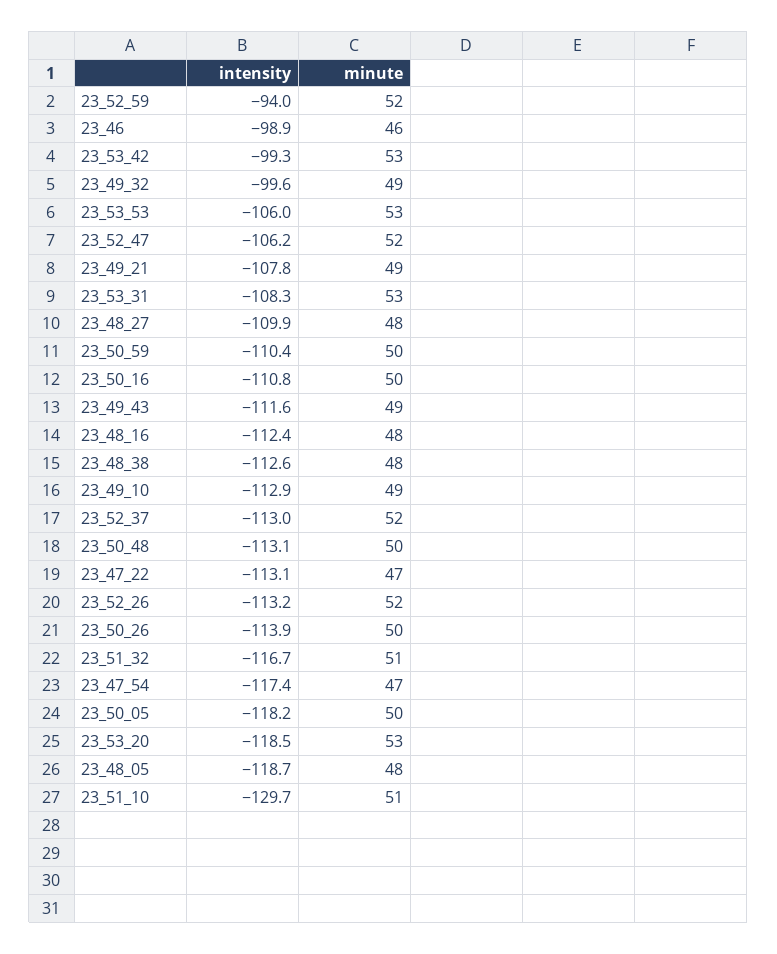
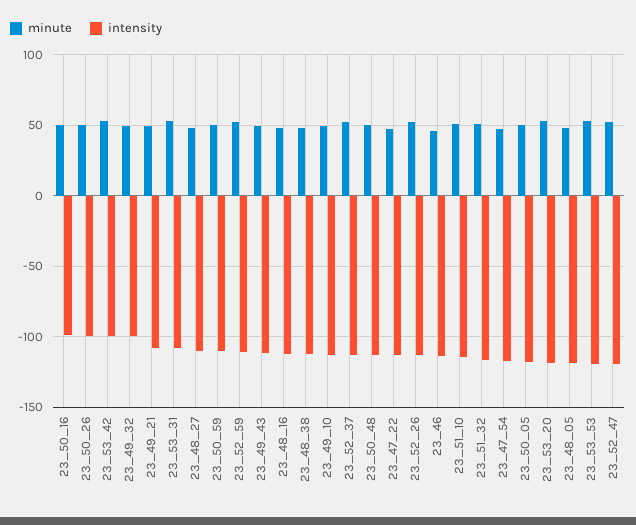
  {
    "intensity": {
-     "23_52_59": -94,
+     "23_52_59": -110,
-     "23_46": -98.9,
+     "23_46": -115,
      "23_53_42": -99.3,
      "23_49_32": -99.6,
-     "23_53_53": -106,
+     "23_53_53": -120,
-     "23_52_47": -106.2,
+     "23_52_47": -120,
      "23_49_21": -107.8,
      "23_53_31": -108.3,
      "23_48_27": -109.9,
      "23_50_59": -110.4,
-     "23_50_16": -110.8,
+     "23_50_16": -100,
      "23_49_43": -111.6,
      "23_48_16": -112.4,
      "23_48_38": -112.6,
      "23_49_10": -112.9,
      "23_52_37": -113,
      "23_50_48": -113.1,
      "23_47_22": -113.1,
      "23_52_26": -113.2,
-     "23_50_26": -113.9,
+     "23_50_26": -100,
      "23_51_32": -116.7,
      "23_47_54": -117.4,
      "23_50_05": -118.2,
      "23_53_20": -118.5,
      "23_48_05": -118.7,
-     "23_51_10": -129.7
+     "23_51_10": -115
    },
    "minute": {
      "23_52_59": 52,
      "23_46": 46,
      "23_53_42": 53,
      "23_49_32": 49,
      "23_53_53": 53,
      "23_52_47": 52,
      "23_49_21": 49,
      "23_53_31": 53,
      "23_48_27": 48,
      "23_50_59": 50,
      "23_50_16": 50,
      "23_49_43": 49,
      "23_48_16": 48,
      "23_48_38": 48,
      "23_49_10": 49,
      "23_52_37": 52,
      "23_50_48": 50,
      "23_47_22": 47,
      "23_52_26": 52,
      "23_50_26": 50,
      "23_51_32": 51,
      "23_47_54": 47,
      "23_50_05": 50,
      "23_53_20": 53,
      "23_48_05": 48,
      "23_51_10": 51
    }
  }

